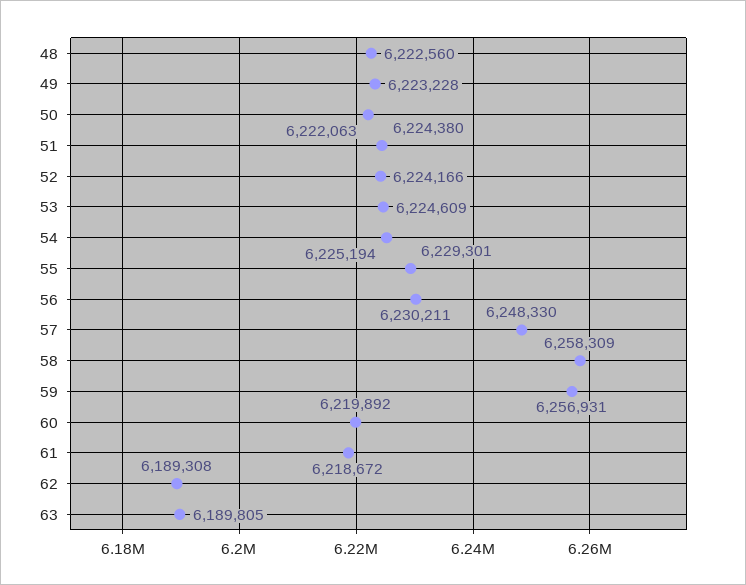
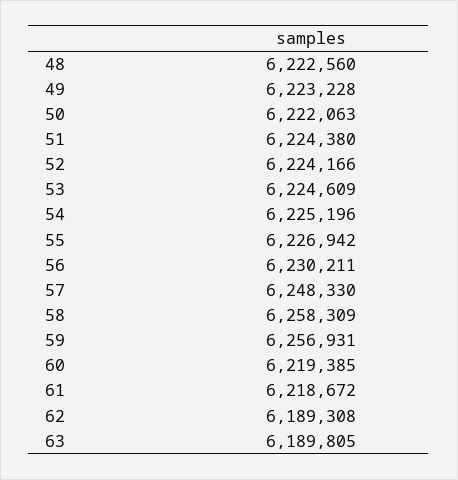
  {
    "48": 6222560,
    "49": 6223228,
    "50": 6222063,
    "51": 6224380,
    "52": 6224166,
    "53": 6224609,
-   "54": 6225194,
+   "54": 6225196,
-   "55": 6229301,
+   "55": 6226942,
    "56": 6230211,
    "57": 6248330,
    "58": 6258309,
    "59": 6256931,
-   "60": 6219892,
+   "60": 6219385,
    "61": 6218672,
    "62": 6189308,
    "63": 6189805
  }

